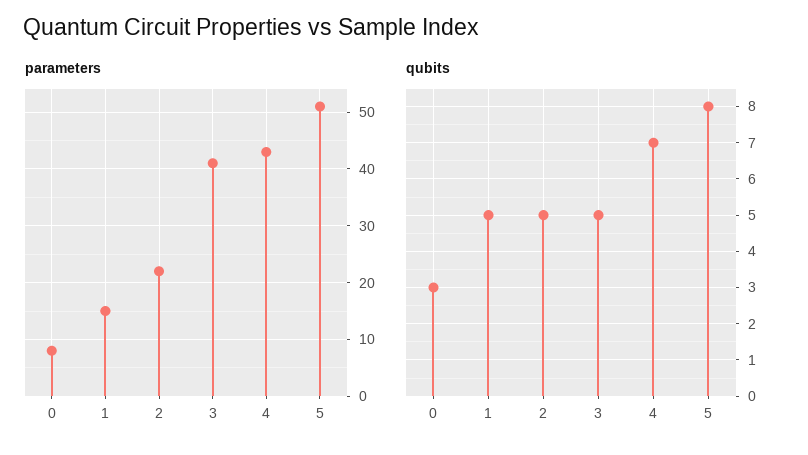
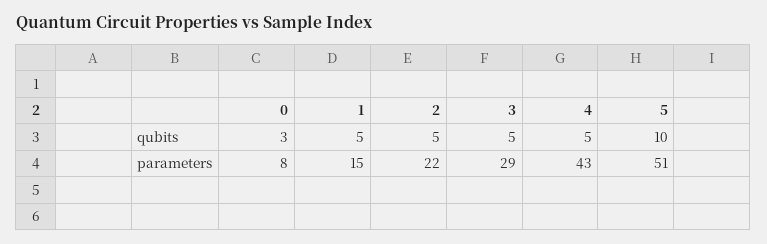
  {
    "parameters": {
      "0": 8,
      "1": 15,
      "2": 22,
-     "3": 40,
+     "3": 29,
      "4": 43,
      "5": 51
    },
    "qubits": {
      "0": 3,
      "1": 5,
      "2": 5,
      "3": 5,
-     "4": 7,
+     "4": 5,
-     "5": 8
+     "5": 10
    }
  }

